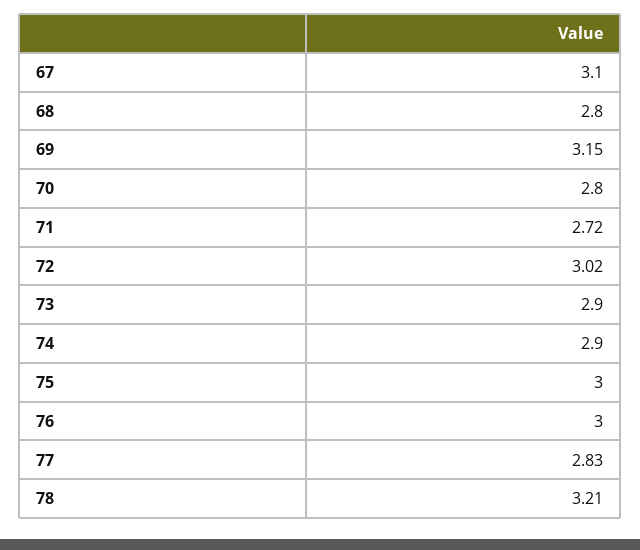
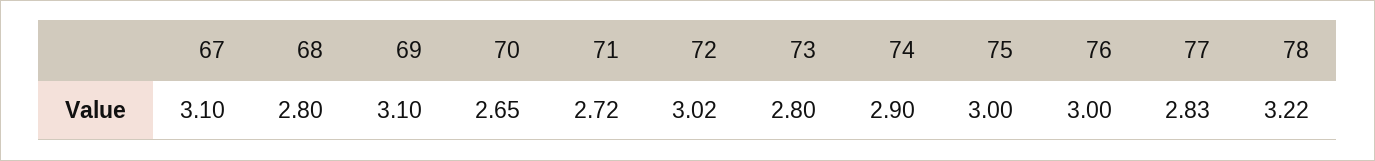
  {
    "67": 3.1,
    "68": 2.8,
-   "69": 3.15,
+   "69": 3.1,
-   "70": 2.8,
+   "70": 2.65,
    "71": 2.72,
    "72": 3.02,
-   "73": 2.9,
+   "73": 2.8,
    "74": 2.9,
    "75": 3,
    "76": 3,
    "77": 2.83,
-   "78": 3.21
+   "78": 3.22
  }

